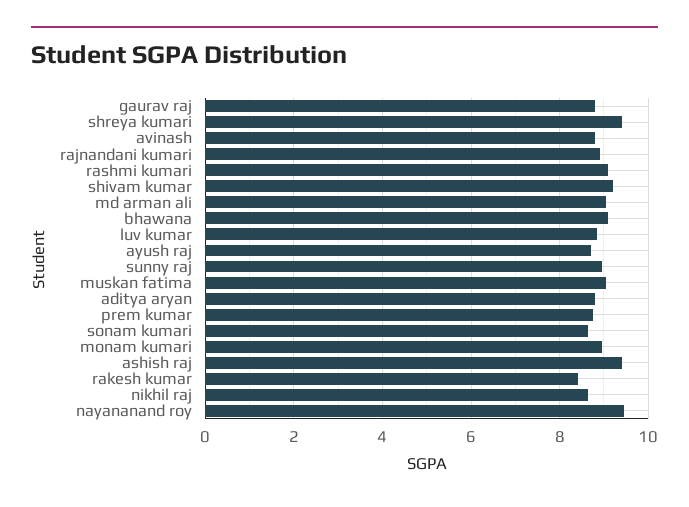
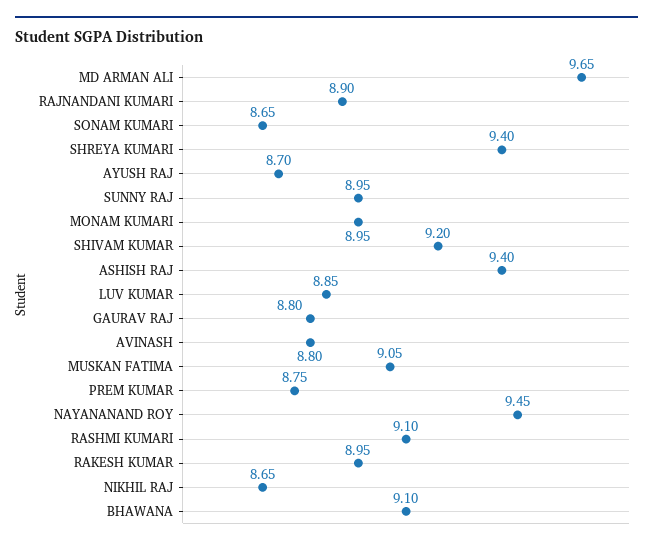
  {
    "gaurav raj": 8.8,
    "shreya kumari": 9.4,
    "avinash": 8.8,
    "rajnandani kumari": 8.9,
    "rashmi kumari": 9.1,
    "shivam kumar": 9.2,
-   "md arman ali": 9,
+   "md arman ali": 9.65,
    "bhawana": 9.1,
    "luv kumar": 8.85,
    "ayush raj": 8.7,
    "sunny raj": 8.95,
    "muskan fatima": 9.05,
-   "aditya aryan": 8.8,
    "prem kumar": 8.75,
    "sonam kumari": 8.65,
    "monam kumari": 8.95,
    "ashish raj": 9.4,
-   "rakesh kumar": 8.4,
+   "rakesh kumar": 8.95,
    "nikhil raj": 8.65,
    "nayananand roy": 9.45
  }

